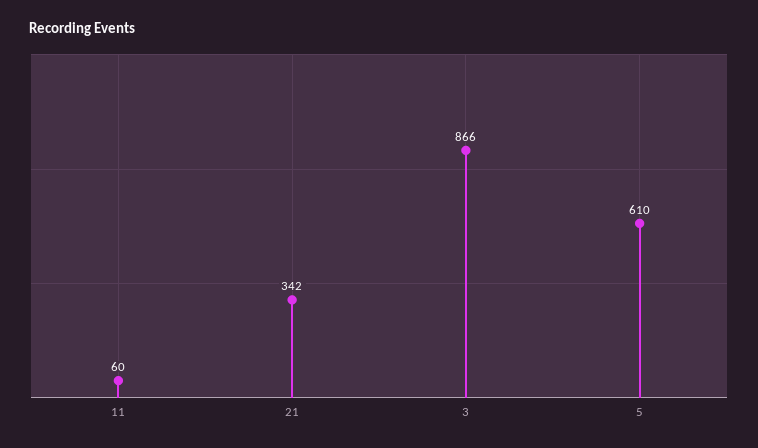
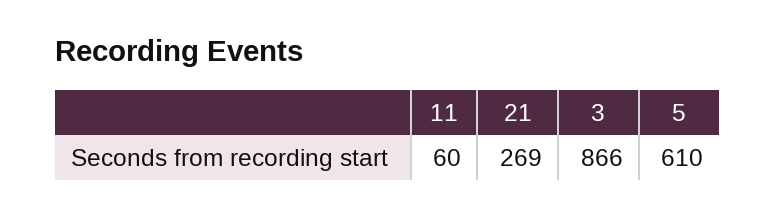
  {
    "11": 60,
-   "21": 342,
+   "21": 269,
    "3": 866,
    "5": 610
  }

